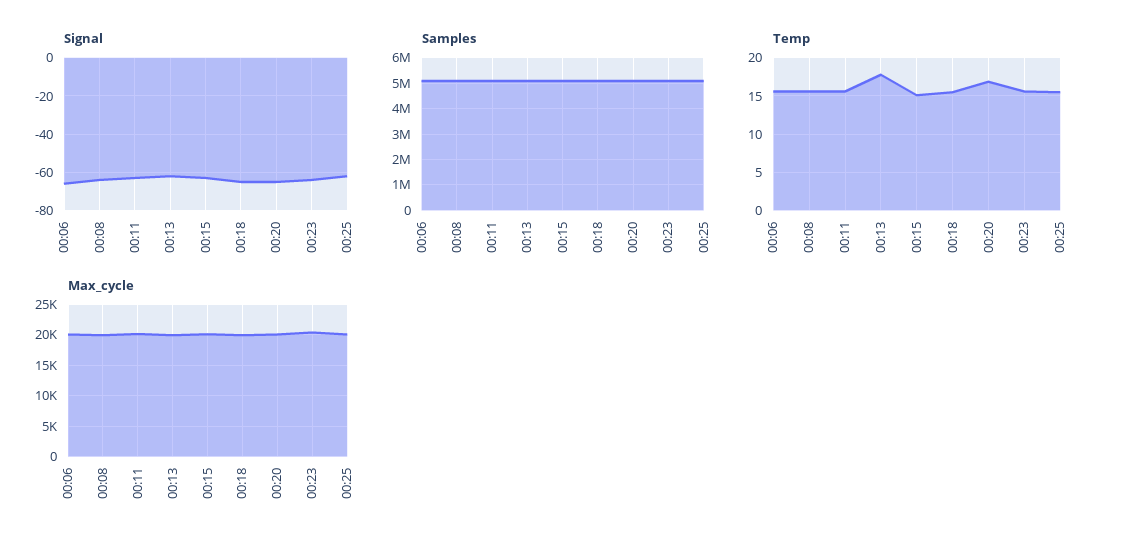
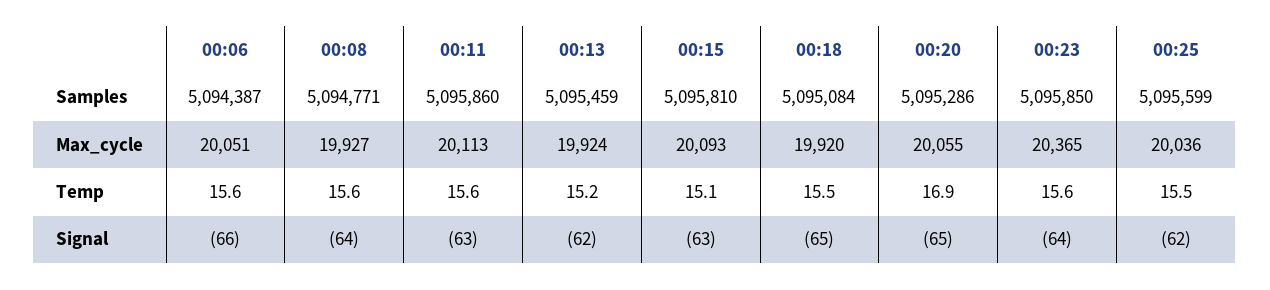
  {
    "Signal": {
      "00:06": -66,
      "00:08": -64,
      "00:11": -63,
      "00:13": -62,
      "00:15": -63,
      "00:18": -65,
      "00:20": -65,
      "00:23": -64,
      "00:25": -62
    },
    "Samples": {
      "00:06": 5094387,
      "00:08": 5094771,
      "00:11": 5095860,
      "00:13": 5095459,
      "00:15": 5095810,
      "00:18": 5095084,
      "00:20": 5095286,
      "00:23": 5095850,
      "00:25": 5095599
    },
    "Temp": {
      "00:06": 15.6,
      "00:08": 15.6,
      "00:11": 15.6,
-     "00:13": 18,
+     "00:13": 15.2,
      "00:15": 15.1,
      "00:18": 15.5,
      "00:20": 16.9,
      "00:23": 15.6,
      "00:25": 15.5
    },
    "Max_cycle": {
      "00:06": 20051,
      "00:08": 19927,
      "00:11": 20113,
      "00:13": 19924,
      "00:15": 20093,
      "00:18": 19920,
      "00:20": 20055,
      "00:23": 20365,
      "00:25": 20036
    }
  }

